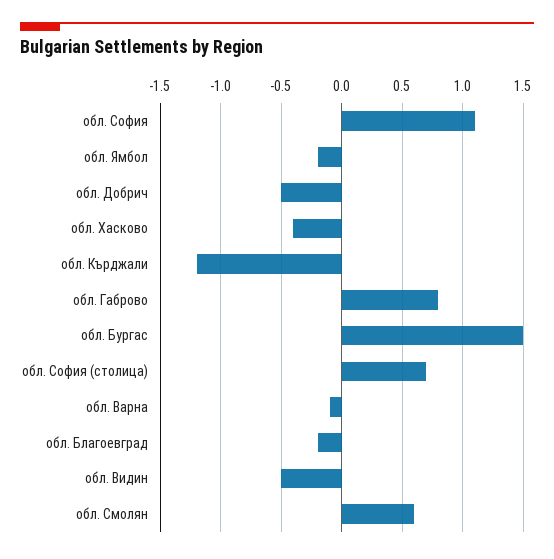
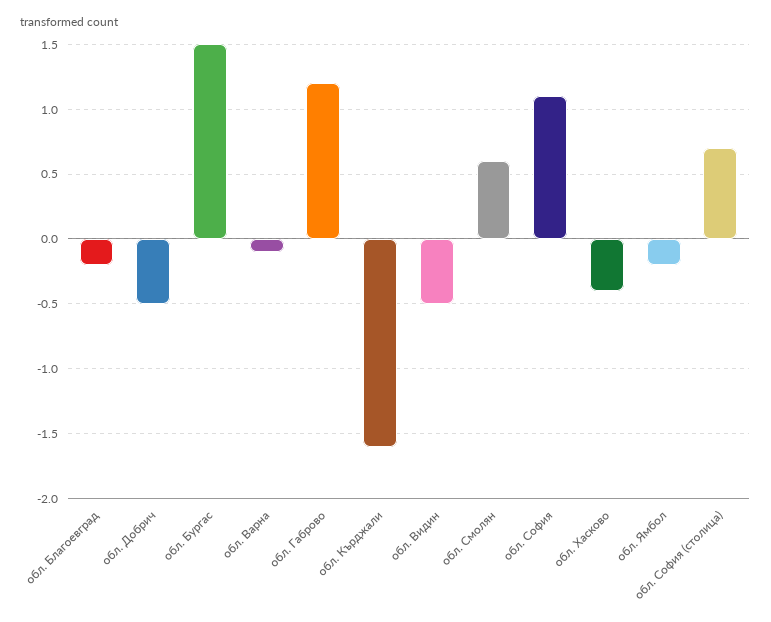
  {
    "обл. София": 1.1,
    "обл. Ямбол": -0.2,
    "обл. Добрич": -0.5,
    "обл. Хасково": -0.4,
-   "обл. Кърджали": -1.2,
+   "обл. Кърджали": -1.6,
-   "обл. Габрово": 0.8,
+   "обл. Габрово": 1.2,
    "обл. Бургас": 1.5,
    "обл. София (столица)": 0.7,
    "обл. Варна": -0.1,
    "обл. Благоевград": -0.2,
    "обл. Видин": -0.5,
    "обл. Смолян": 0.6
  }

